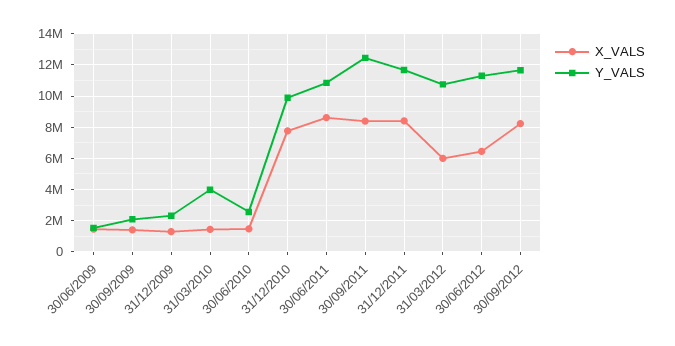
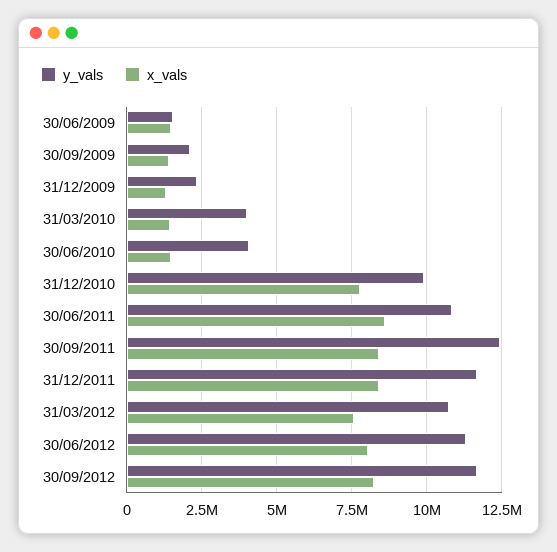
  {
    "X_VALS": {
      "30/06/2009": 1500000,
      "30/09/2009": 1500000,
      "31/12/2009": 1250000,
      "31/03/2010": 1500000,
      "30/06/2010": 1500000,
      "31/12/2010": 7750000,
      "30/06/2011": 8500000,
      "30/09/2011": 8500000,
      "31/12/2011": 8500000,
-     "31/03/2012": 6000000,
+     "31/03/2012": 7500000,
-     "30/06/2012": 6500000,
+     "30/06/2012": 8000000,
      "30/09/2012": 8250000
    },
    "Y_VALS": {
      "30/06/2009": 1500000,
      "30/09/2009": 2000000,
      "31/12/2009": 2250000,
      "31/03/2010": 4000000,
-     "30/06/2010": 2500000,
+     "30/06/2010": 4000000,
      "31/12/2010": 10000000,
      "30/06/2011": 10750000,
      "30/09/2011": 12500000,
      "31/12/2011": 11750000,
      "31/03/2012": 10750000,
      "30/06/2012": 11250000,
      "30/09/2012": 11750000
    }
  }

